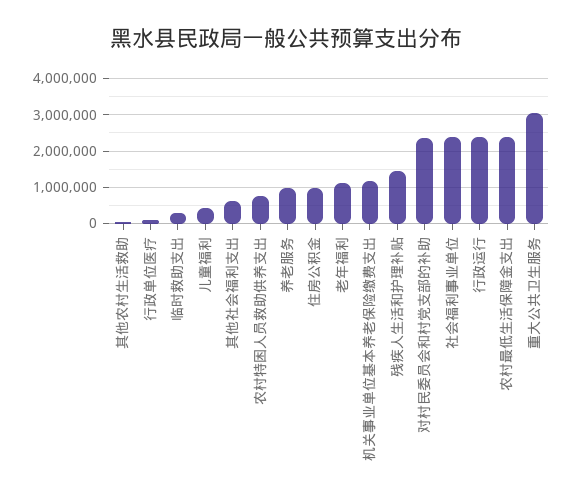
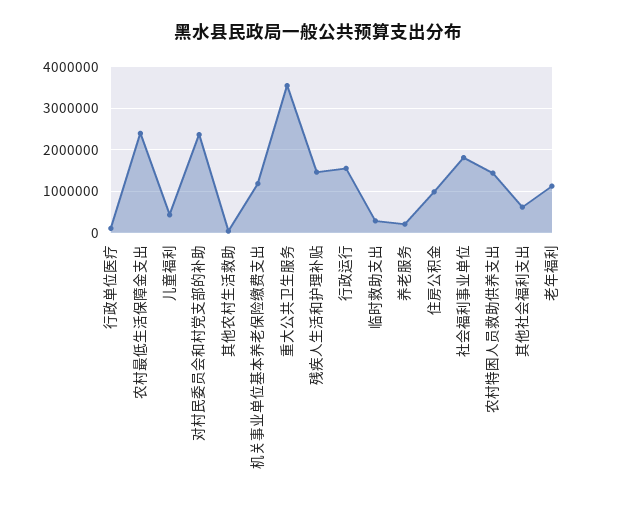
  {
    "其他农村生活救助": 0,
    "行政单位医疗": 200000,
    "临时救助支出": 200000,
    "儿童福利": 400000,
    "其他社会福利支出": 600000,
-   "农村特困人员救助供养支出": 800000,
+   "农村特困人员救助供养支出": 1400000,
-   "养老服务": 1000000,
+   "养老服务": 200000,
    "住房公积金": 1000000,
    "老年福利": 1200000,
    "机关事业单位基本养老保险缴费支出": 1200000,
    "残疾人生活和护理补贴": 1400000,
    "对村民委员会和村党支部的补助": 2400000,
-   "社会福利事业单位": 2400000,
+   "社会福利事业单位": 1800000,
-   "行政运行": 2400000,
+   "行政运行": 1600000,
    "农村最低生活保障金支出": 2400000,
-   "重大公共卫生服务": 3000000
+   "重大公共卫生服务": 3600000
  }

